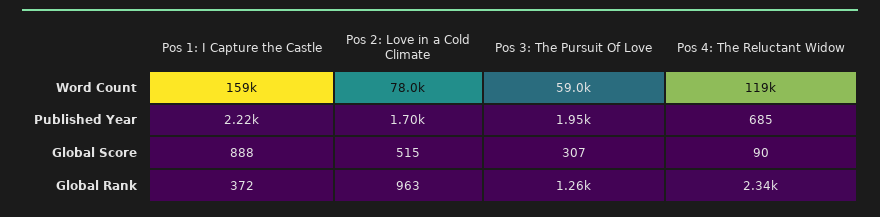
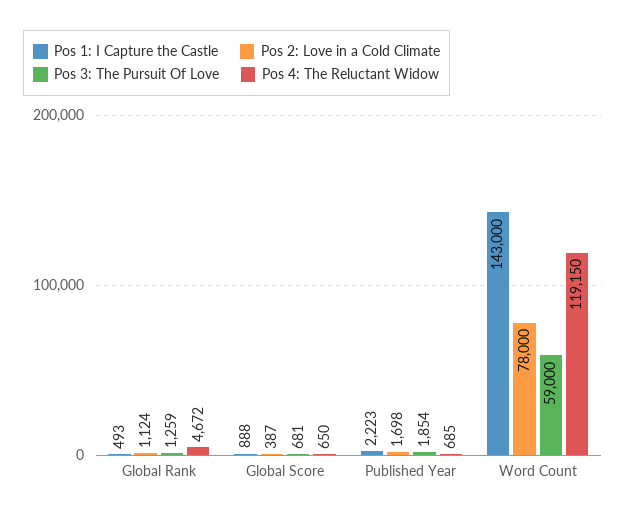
  {
    "Pos 1: I Capture the Castle": {
-     "Word Count": 159000,
+     "Word Count": 143000,
      "Published Year": 2223,
      "Global Score": 888,
-     "Global Rank": 372
+     "Global Rank": 493
    },
    "Pos 2: Love in a Cold Climate": {
      "Word Count": 78000,
      "Published Year": 1698,
-     "Global Score": 515,
+     "Global Score": 387,
-     "Global Rank": 963
+     "Global Rank": 1124
    },
    "Pos 3: The Pursuit Of Love": {
      "Word Count": 59000,
-     "Published Year": 1950,
+     "Published Year": 1854,
-     "Global Score": 307,
+     "Global Score": 681,
      "Global Rank": 1259
    },
    "Pos 4: The Reluctant Widow": {
      "Word Count": 119150,
      "Published Year": 685,
-     "Global Score": 90,
+     "Global Score": 650,
-     "Global Rank": 2340
+     "Global Rank": 4672
    }
  }

